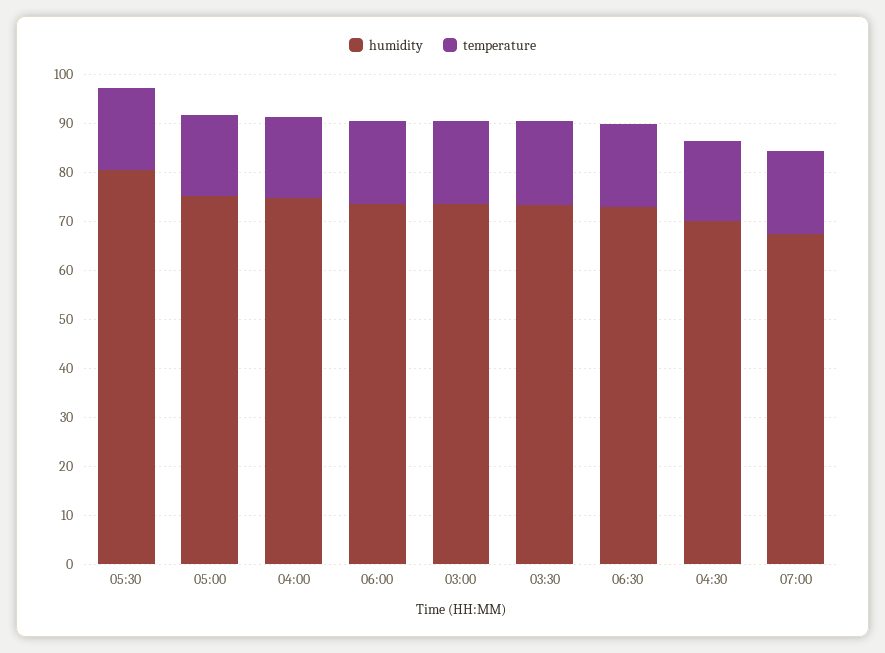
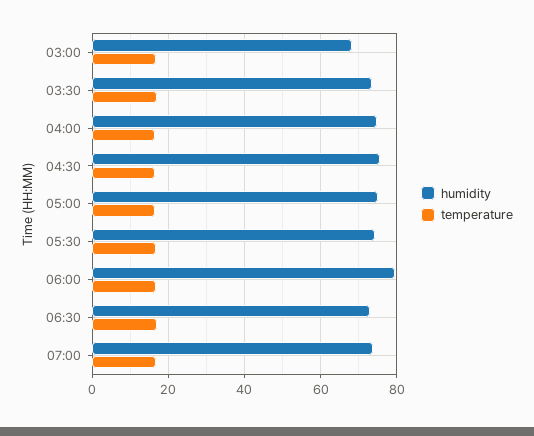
  {
    "humidity": {
-     "05:30": 80,
+     "05:30": 74,
      "05:00": 76,
      "04:00": 74,
-     "06:00": 74,
+     "06:00": 80,
-     "03:00": 74,
+     "03:00": 68,
      "03:30": 74,
      "06:30": 72,
-     "04:30": 70,
+     "04:30": 76,
-     "07:00": 68
+     "07:00": 74
    },
    "temperature": {
      "05:30": 16,
      "05:00": 16,
      "04:00": 16,
      "06:00": 16,
      "03:00": 16,
      "03:30": 18,
      "06:30": 16,
      "04:30": 16,
      "07:00": 16
    }
  }

